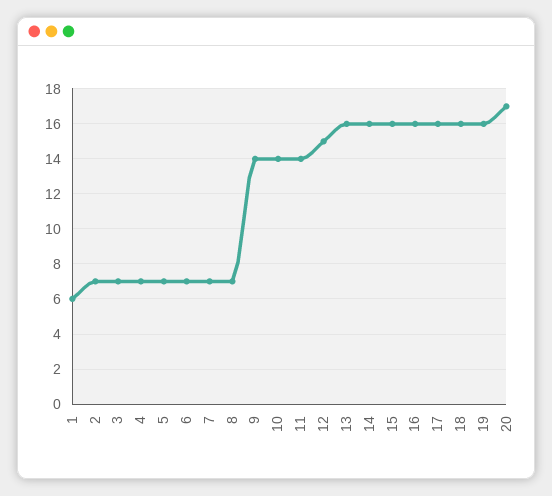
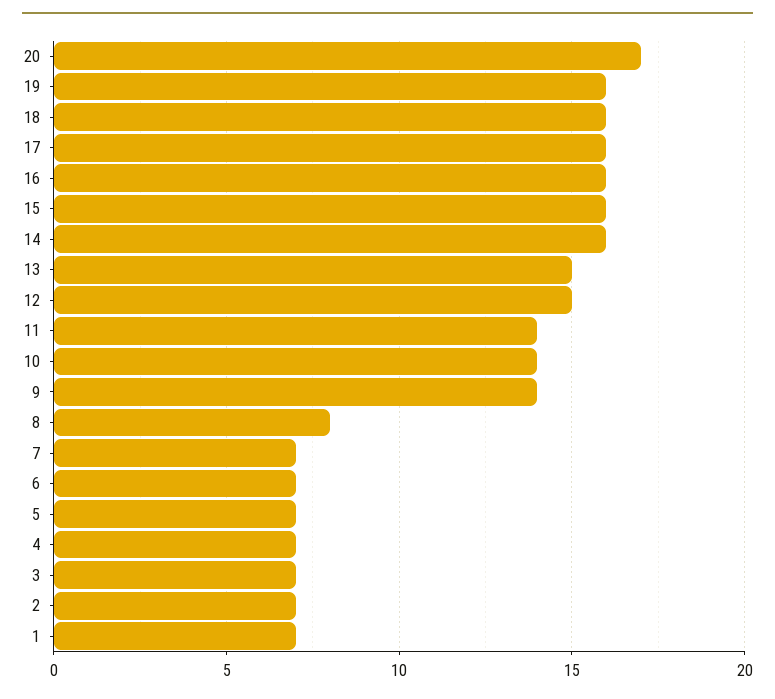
  {
-   "1": 6,
+   "1": 7,
    "2": 7,
    "3": 7,
    "4": 7,
    "5": 7,
    "6": 7,
    "7": 7,
-   "8": 7,
+   "8": 8,
    "9": 14,
    "10": 14,
    "11": 14,
    "12": 15,
-   "13": 16,
+   "13": 15,
    "14": 16,
    "15": 16,
    "16": 16,
    "17": 16,
    "18": 16,
    "19": 16,
    "20": 17
  }

